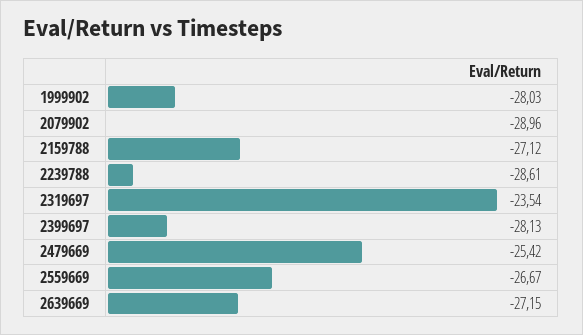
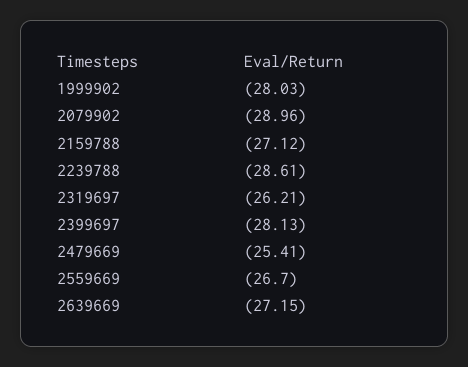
  {
    "1999902": -28.03,
    "2079902": -28.96,
    "2159788": -27.12,
    "2239788": -28.61,
-   "2319697": -23.54,
+   "2319697": -26.21,
    "2399697": -28.13,
-   "2479669": -25.42,
+   "2479669": -25.41,
-   "2559669": -26.67,
+   "2559669": -26.7,
    "2639669": -27.15
  }

